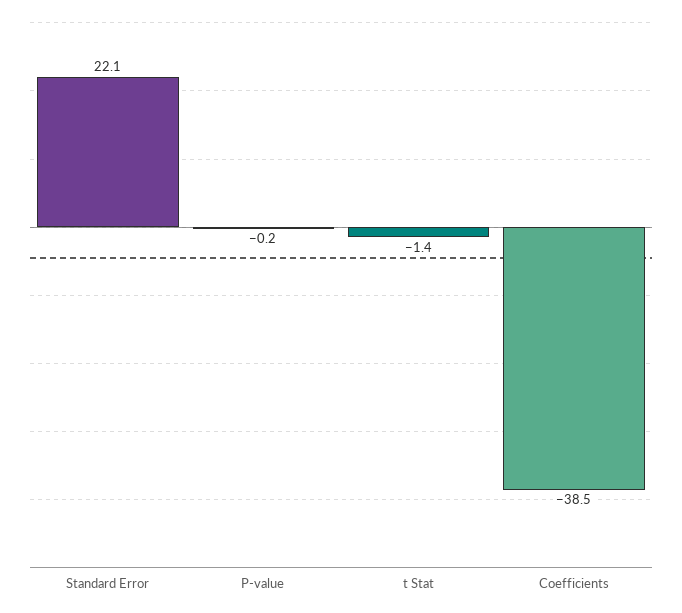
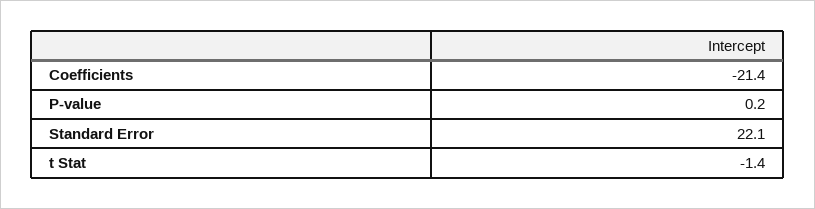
  {
    "Standard Error": 22.1,
-   "P-value": -0.2,
+   "P-value": 0.2,
    "t Stat": -1.4,
-   "Coefficients": -38.5
+   "Coefficients": -21.4
  }

